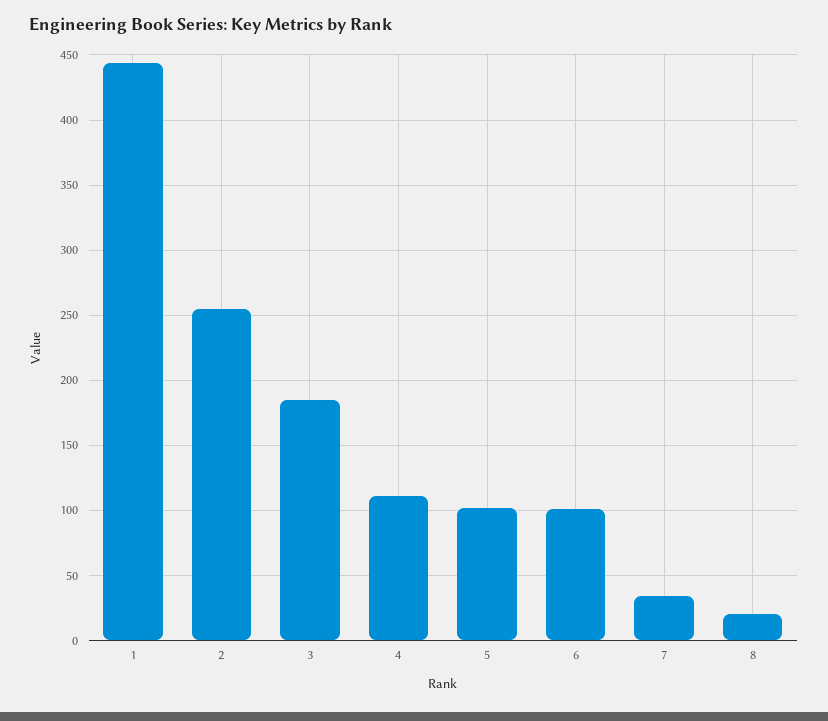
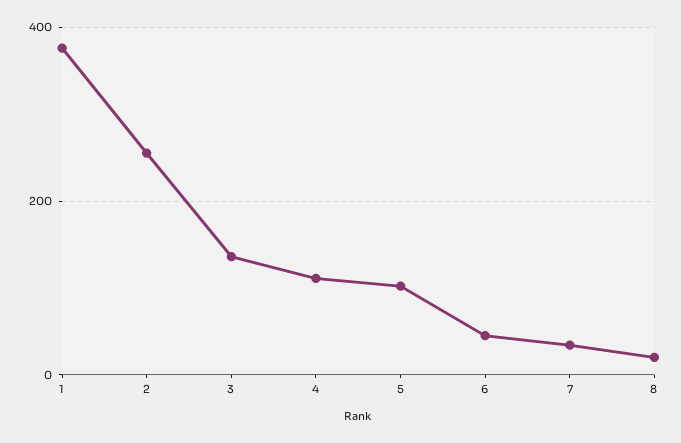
  {
-   "1": 445,
+   "1": 380,
    "2": 255,
-   "3": 185,
+   "3": 140,
    "4": 110,
    "5": 100,
-   "6": 100,
+   "6": 40,
    "7": 35,
    "8": 20
  }

